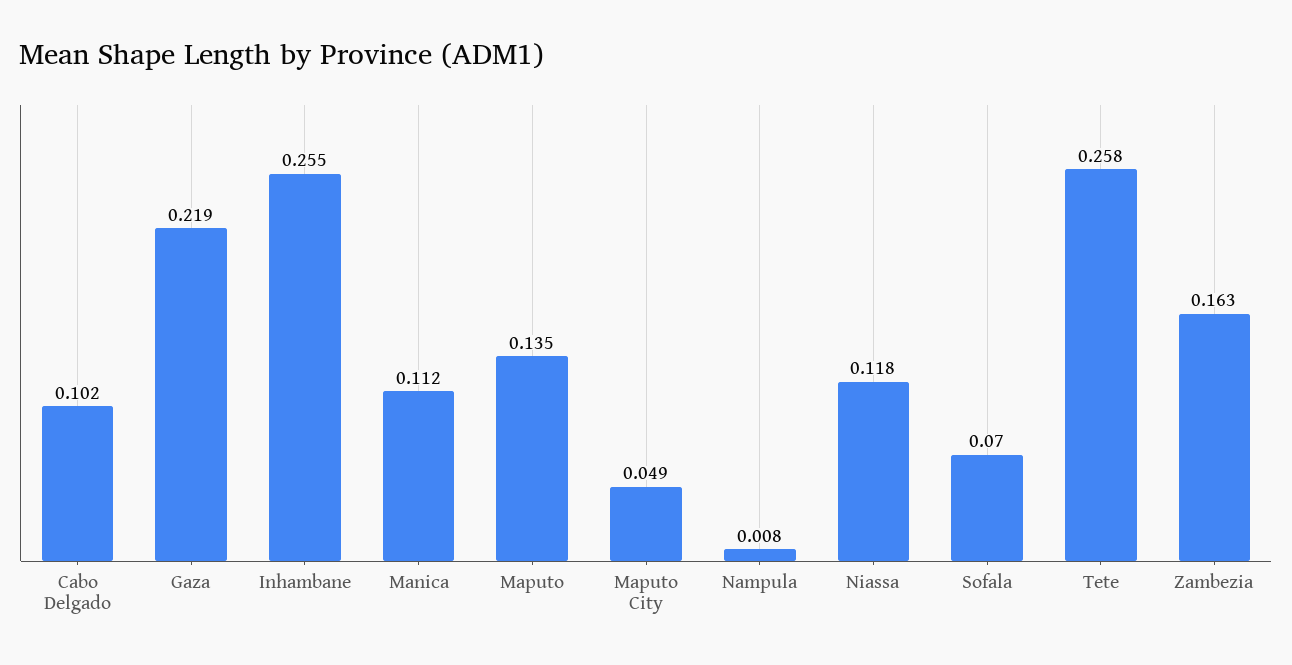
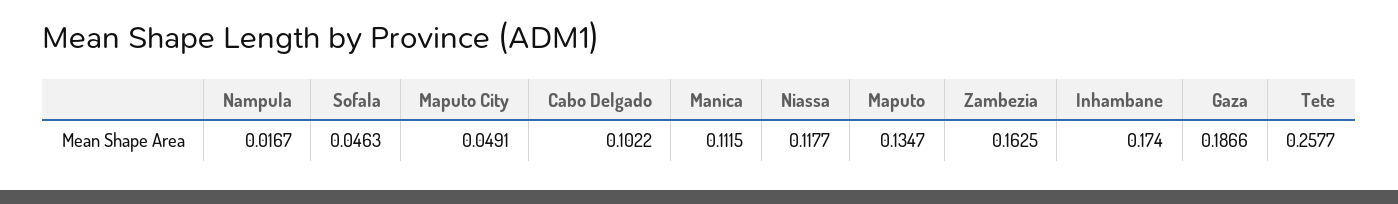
  {
    "Cabo Delgado": 0.1022,
-   "Gaza": 0.219,
+   "Gaza": 0.1866,
-   "Inhambane": 0.255,
+   "Inhambane": 0.174,
    "Manica": 0.1115,
    "Maputo": 0.1347,
    "Maputo City": 0.0491,
-   "Nampula": 0.008,
+   "Nampula": 0.0167,
    "Niassa": 0.1177,
-   "Sofala": 0.07,
+   "Sofala": 0.0463,
    "Tete": 0.2577,
    "Zambezia": 0.1625
  }

